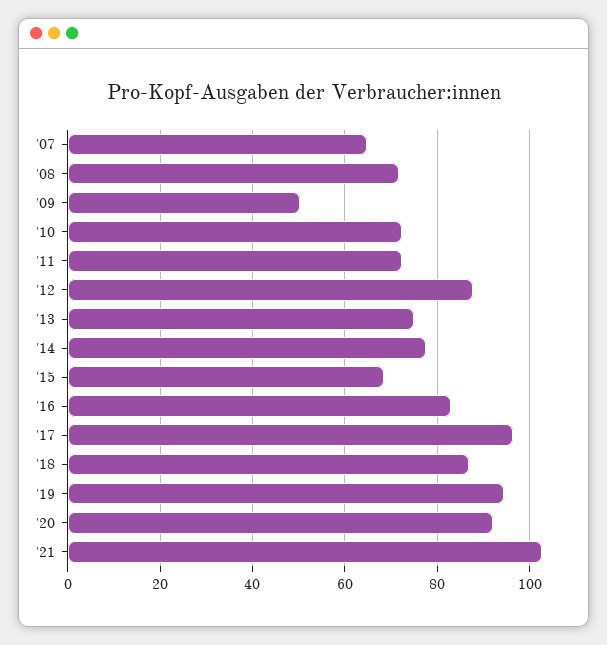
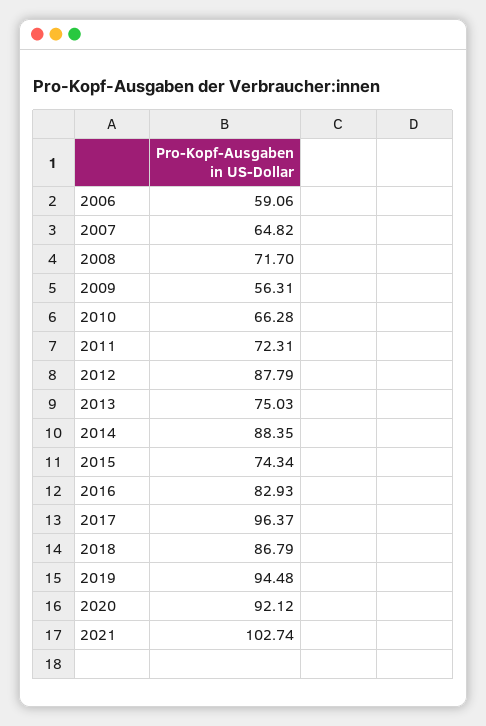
  {
    "'07": 64.82,
    "'08": 71.7,
-   "'09": 50,
+   "'09": 56.31,
-   "'10": 72,
+   "'10": 66.28,
    "'11": 72.31,
    "'12": 87.79,
    "'13": 75.03,
-   "'14": 78,
+   "'14": 88.35,
-   "'15": 68,
+   "'15": 74.34,
    "'16": 82.93,
    "'17": 96.37,
    "'18": 86.79,
    "'19": 94.48,
    "'20": 92.12,
-   "'21": 102.74
+   "'21": 102.74,
+   "2006": 59.06
  }

